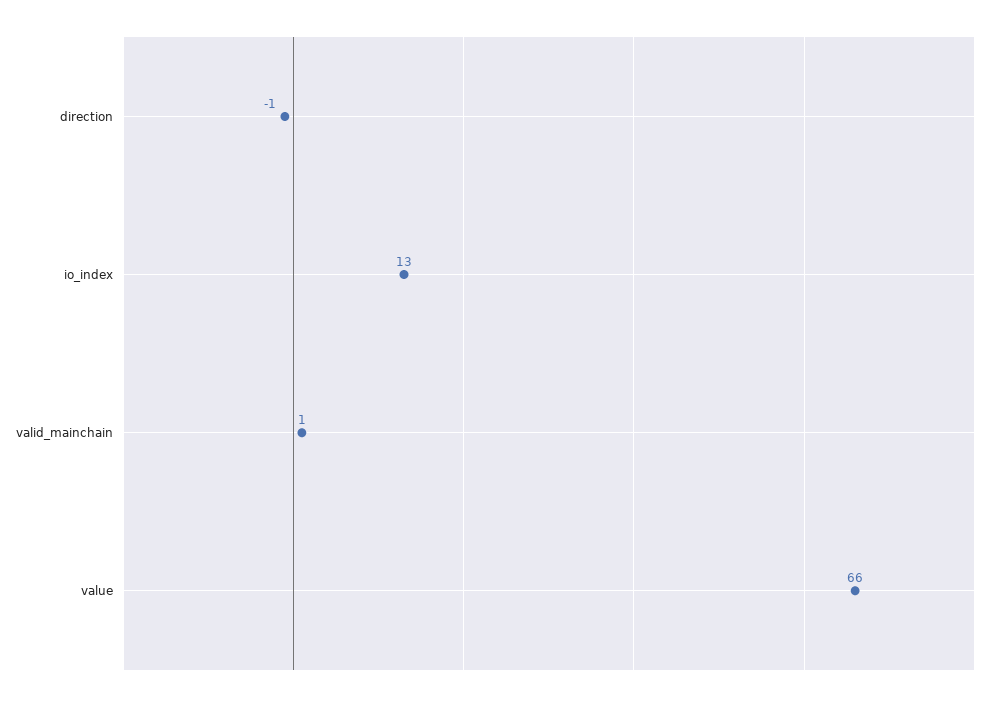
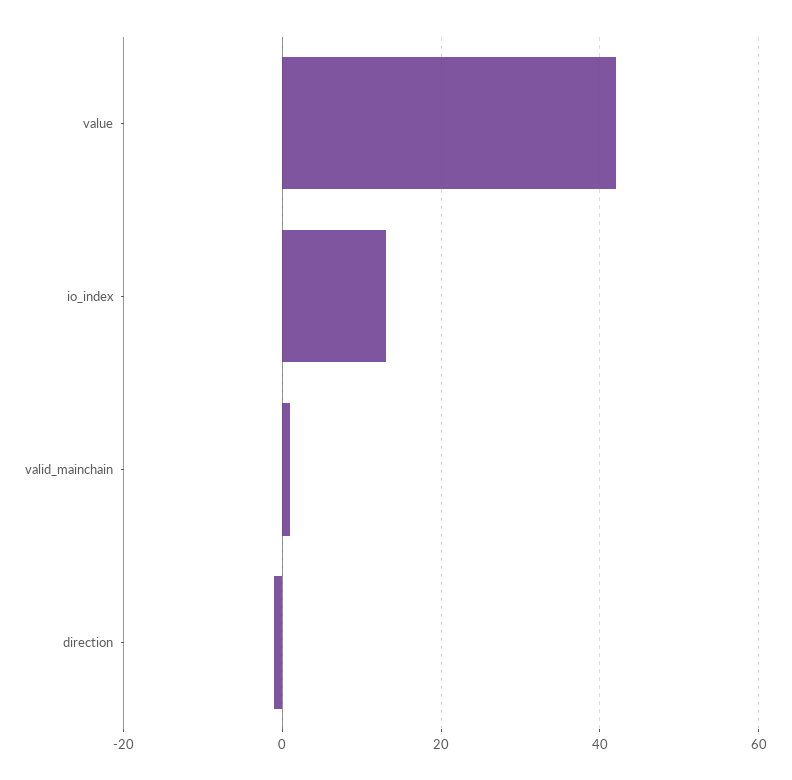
  {
    "direction": -1,
    "io_index": 13,
    "valid_mainchain": 1,
-   "value": 66
+   "value": 42
  }

